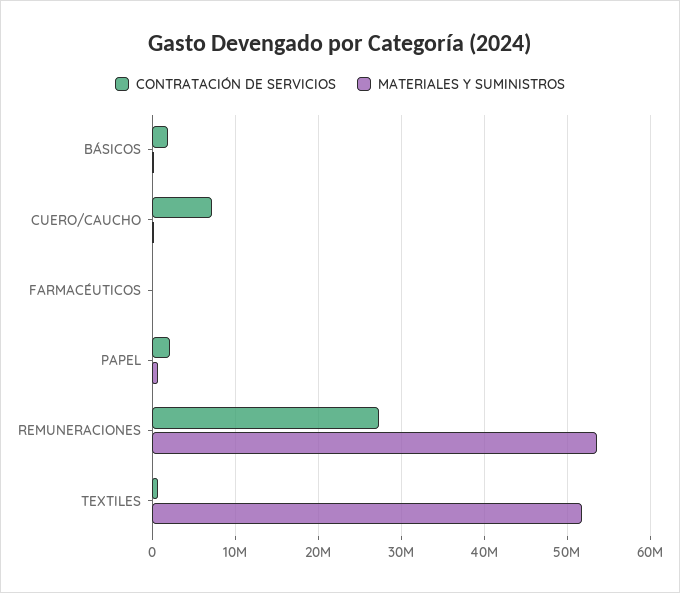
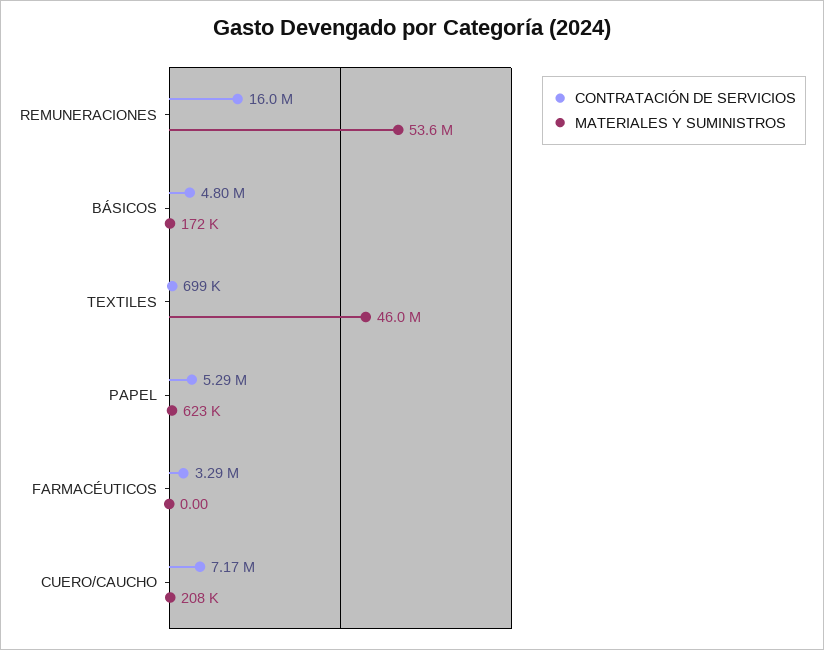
  {
    "CONTRATACIÓN DE SERVICIOS": {
-     "BÁSICOS": 2000000,
+     "BÁSICOS": 4800000,
      "CUERO/CAUCHO": 7170000,
-     "FARMACÉUTICOS": 0,
+     "FARMACÉUTICOS": 3290000,
-     "PAPEL": 2000000,
+     "PAPEL": 5290000,
-     "REMUNERACIONES": 27000000,
+     "REMUNERACIONES": 16000000,
      "TEXTILES": 699000
    },
    "MATERIALES Y SUMINISTROS": {
      "BÁSICOS": 172000,
      "CUERO/CAUCHO": 208000,
      "FARMACÉUTICOS": 0,
      "PAPEL": 623000,
      "REMUNERACIONES": 53600000,
-     "TEXTILES": 52000000
+     "TEXTILES": 46000000
    }
  }

